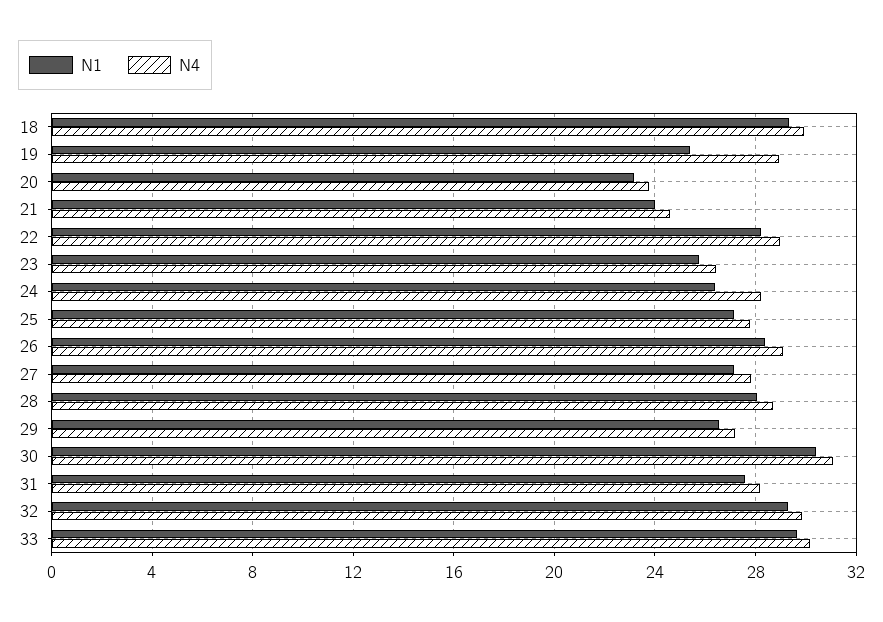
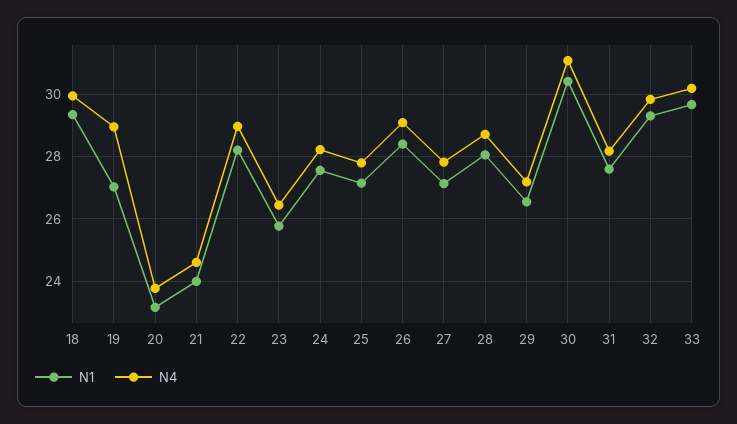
  {
    "N1": {
      "18": 29.4,
-     "19": 25.5,
+     "19": 27,
      "20": 23.2,
      "21": 24,
      "22": 28.2,
      "23": 25.8,
-     "24": 26.5,
+     "24": 27.6,
      "25": 27.2,
      "26": 28.4,
      "27": 27.2,
      "28": 28,
      "29": 26.6,
      "30": 30.4,
      "31": 27.6,
      "32": 29.4,
      "33": 29.6
    },
    "N4": {
      "18": 30,
      "19": 29,
      "20": 23.8,
      "21": 24.6,
      "22": 29,
      "23": 26.4,
      "24": 28.2,
      "25": 27.8,
      "26": 29,
      "27": 27.8,
      "28": 28.8,
      "29": 27.2,
      "30": 31,
      "31": 28.2,
      "32": 29.8,
      "33": 30.2
    }
  }

